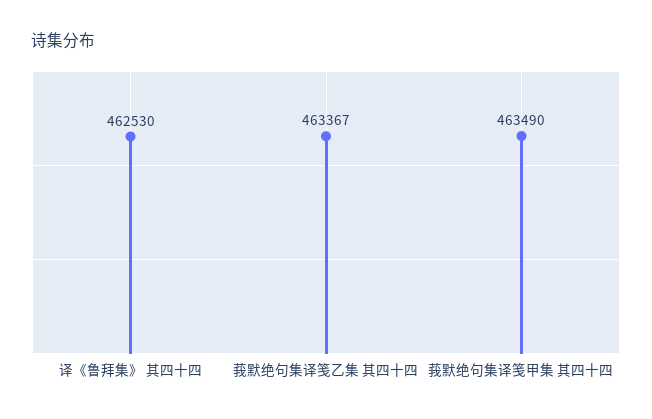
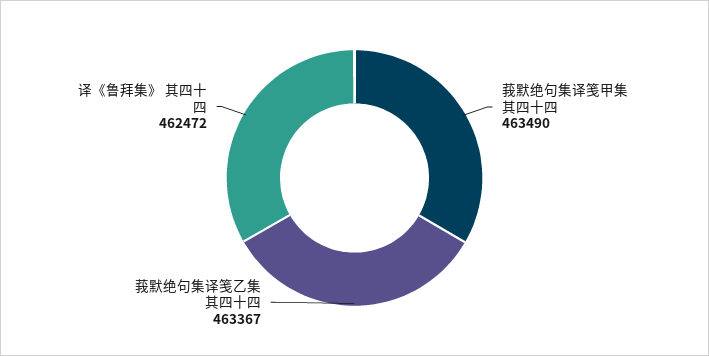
  {
-   "译《鲁拜集》 其四十四": 462530,
+   "译《鲁拜集》 其四十四": 462472,
    "莪默绝句集译笺乙集 其四十四": 463367,
    "莪默绝句集译笺甲集 其四十四": 463490
  }

